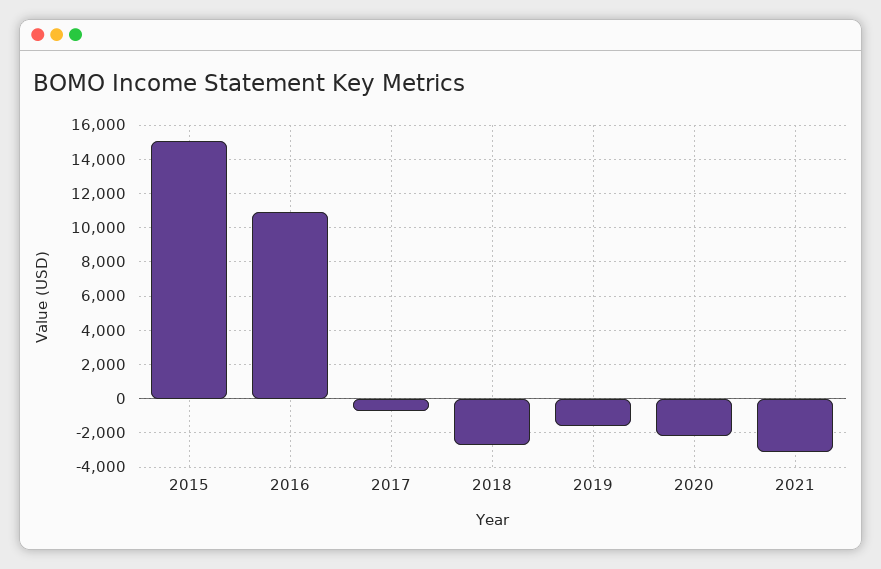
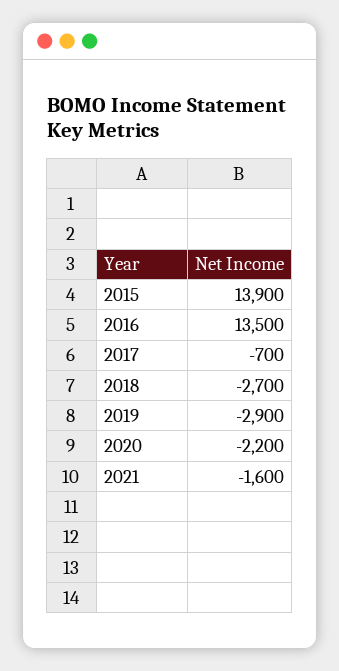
  {
-   "2015": 15000,
+   "2015": 13900,
-   "2016": 11000,
+   "2016": 13500,
    "2017": -700,
    "2018": -2700,
-   "2019": -1500,
+   "2019": -2900,
    "2020": -2200,
-   "2021": -3000
+   "2021": -1600
  }

